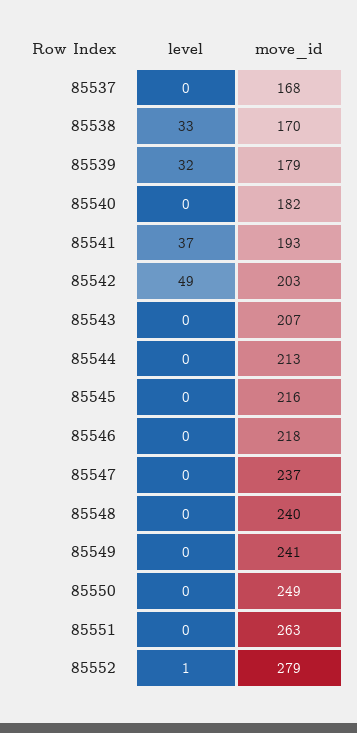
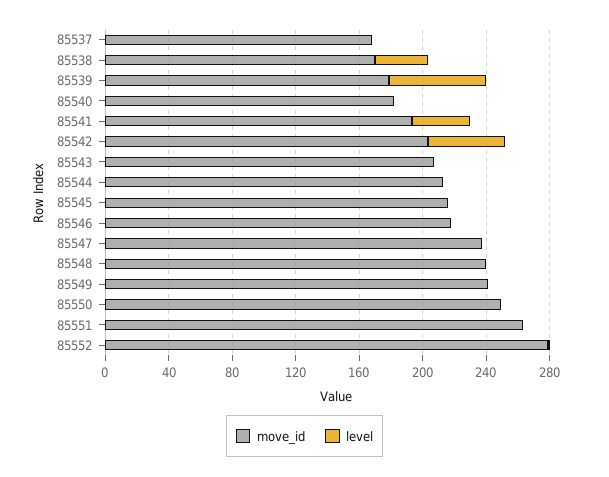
  {
    "level": {
      "85537": 0,
      "85538": 33,
-     "85539": 32,
+     "85539": 60,
      "85540": 0,
      "85541": 37,
      "85542": 49,
      "85543": 0,
      "85544": 0,
      "85545": 0,
      "85546": 0,
      "85547": 0,
      "85548": 0,
      "85549": 0,
      "85550": 0,
      "85551": 0,
      "85552": 1
    },
    "move_id": {
      "85537": 168,
      "85538": 170,
      "85539": 179,
      "85540": 182,
      "85541": 193,
      "85542": 203,
      "85543": 207,
      "85544": 213,
      "85545": 216,
      "85546": 218,
      "85547": 237,
      "85548": 240,
      "85549": 241,
      "85550": 249,
      "85551": 263,
      "85552": 279
    }
  }

